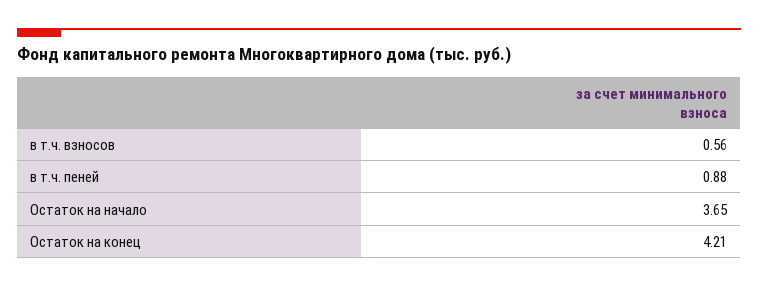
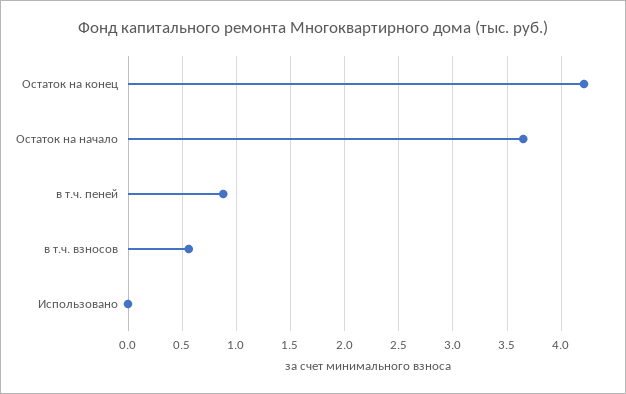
  {
    "в т.ч. взносов": 0.56,
    "в т.ч. пеней": 0.88,
    "Остаток на начало": 3.65,
-   "Остаток на конец": 4.21
+   "Остаток на конец": 4.21,
+   "Использовано": 0
  }

